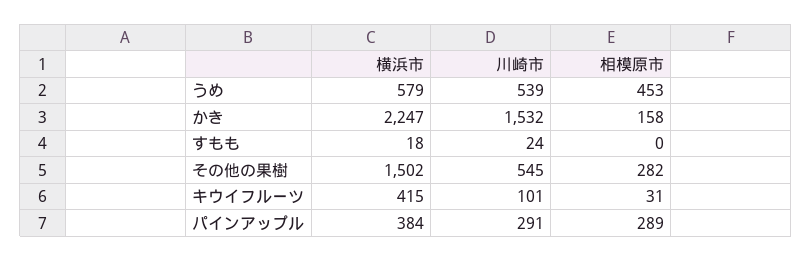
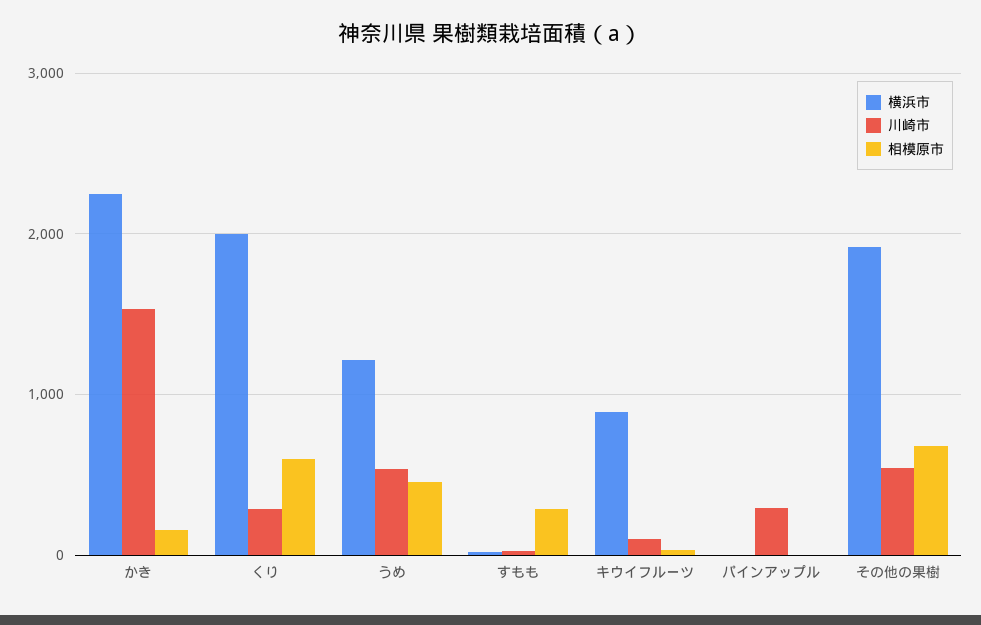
  {
    "横浜市": {
-     "うめ": 579,
+     "うめ": 1200,
      "かき": 2247,
      "すもも": 18,
-     "その他の果樹": 1502,
+     "その他の果樹": 1900,
-     "キウイフルーツ": 415,
+     "キウイフルーツ": 900,
-     "パインアップル": 384
+     "パインアップル": 0,
+     "くり": 2000
    },
    "川崎市": {
      "うめ": 539,
      "かき": 1532,
      "すもも": 24,
      "その他の果樹": 545,
      "キウイフルーツ": 101,
-     "パインアップル": 291
+     "パインアップル": 291,
+     "くり": 300
    },
    "相模原市": {
      "うめ": 453,
      "かき": 158,
-     "すもも": 0,
+     "すもも": 300,
-     "その他の果樹": 282,
+     "その他の果樹": 700,
      "キウイフルーツ": 31,
-     "パインアップル": 289
+     "パインアップル": 0,
+     "くり": 600
    }
  }

